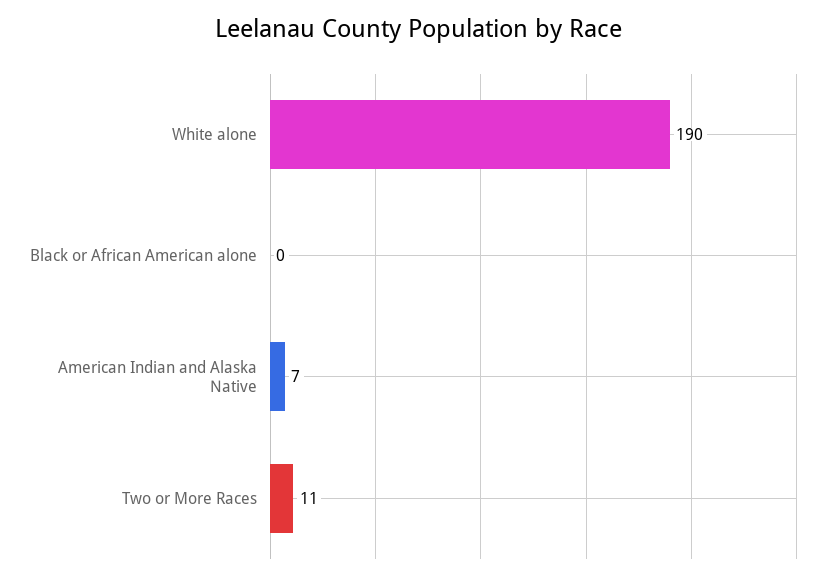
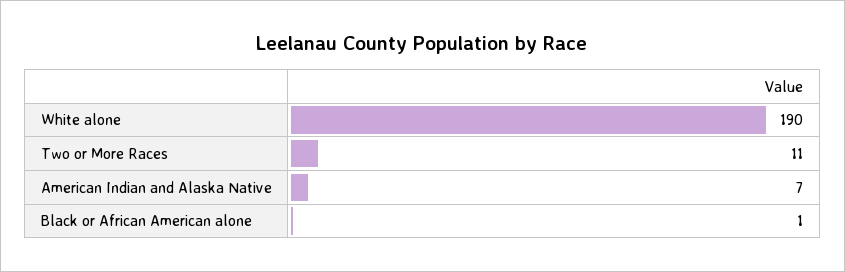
  {
    "White alone": 190,
-   "Black or African American alone": 0,
+   "Black or African American alone": 1,
    "American Indian and Alaska Native": 7,
    "Two or More Races": 11
  }

